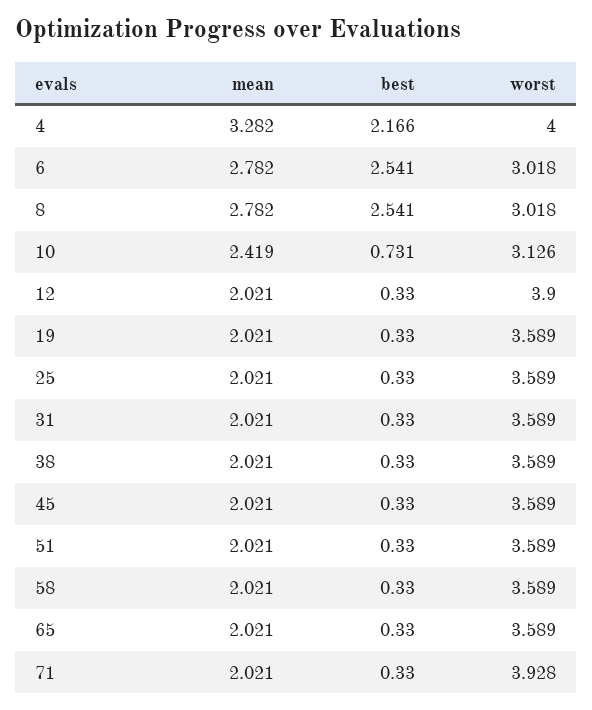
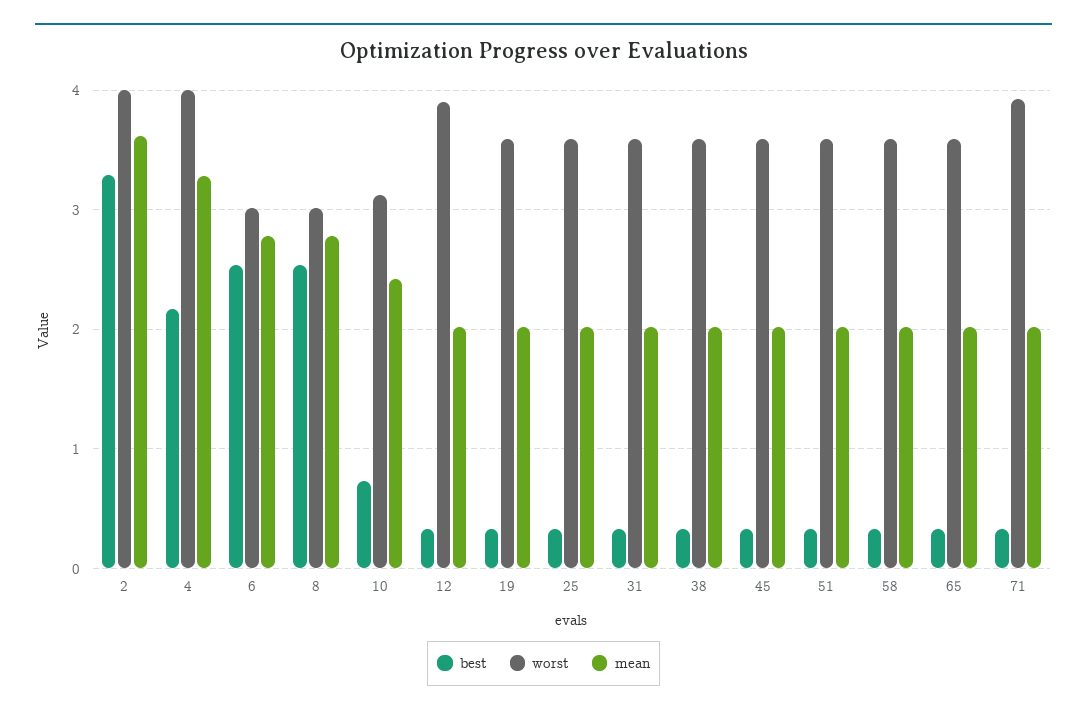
  {
    "mean": {
      "4": 3.282,
      "6": 2.782,
      "8": 2.782,
      "10": 2.419,
      "12": 2.021,
      "19": 2.021,
      "25": 2.021,
      "31": 2.021,
      "38": 2.021,
      "45": 2.021,
      "51": 2.021,
      "58": 2.021,
      "65": 2.021,
-     "71": 2.021
+     "71": 2.021,
+     "2": 3.6
    },
    "best": {
      "4": 2.166,
      "6": 2.541,
      "8": 2.541,
      "10": 0.731,
      "12": 0.33,
      "19": 0.33,
      "25": 0.33,
      "31": 0.33,
      "38": 0.33,
      "45": 0.33,
      "51": 0.33,
      "58": 0.33,
      "65": 0.33,
-     "71": 0.33
+     "71": 0.33,
+     "2": 3.3
    },
    "worst": {
      "4": 4,
      "6": 3.018,
      "8": 3.018,
      "10": 3.126,
      "12": 3.9,
      "19": 3.589,
      "25": 3.589,
      "31": 3.589,
      "38": 3.589,
      "45": 3.589,
      "51": 3.589,
      "58": 3.589,
      "65": 3.589,
-     "71": 3.928
+     "71": 3.928,
+     "2": 4
    }
  }

